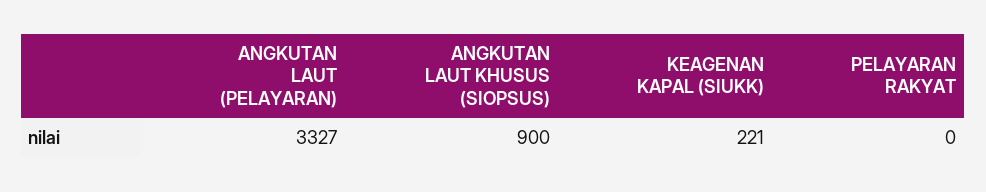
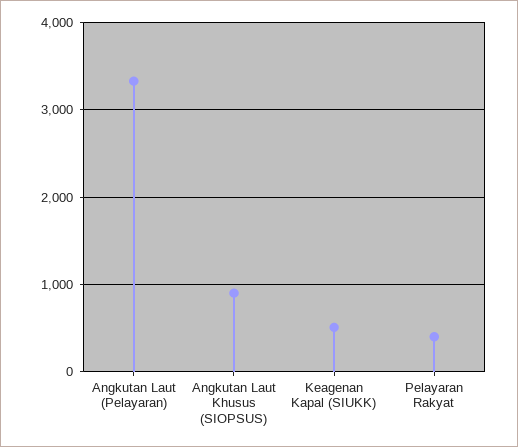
  {
    "ANGKUTAN LAUT (PELAYARAN)": 3327,
    "ANGKUTAN LAUT KHUSUS (SIOPSUS)": 900,
-   "KEAGENAN KAPAL (SIUKK)": 221,
+   "KEAGENAN KAPAL (SIUKK)": 500,
-   "PELAYARAN RAKYAT": 0
+   "PELAYARAN RAKYAT": 400
  }

